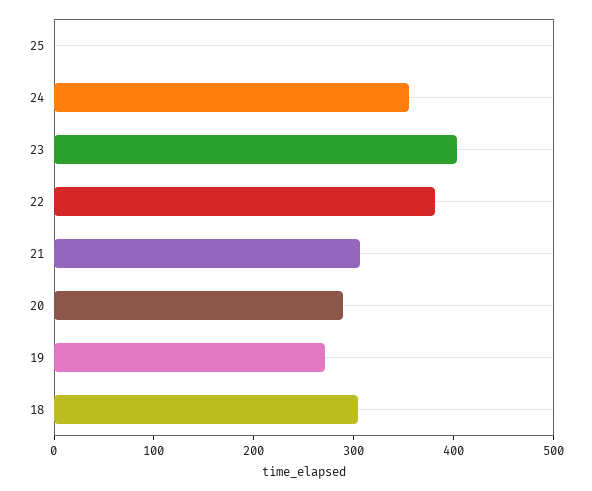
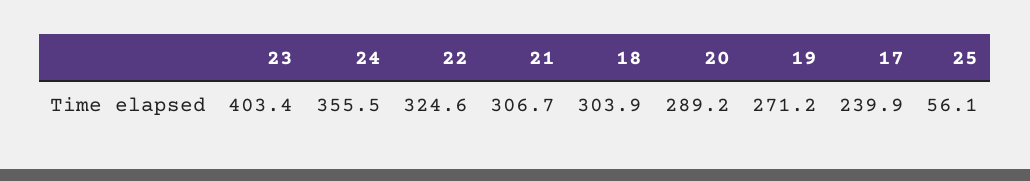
  {
-   "25": 0,
+   "25": 56.1,
    "24": 355.5,
    "23": 403.4,
-   "22": 380,
+   "22": 324.6,
    "21": 306.7,
    "20": 289.2,
    "19": 271.2,
-   "18": 303.9
+   "18": 303.9,
+   "17": 239.9
  }

